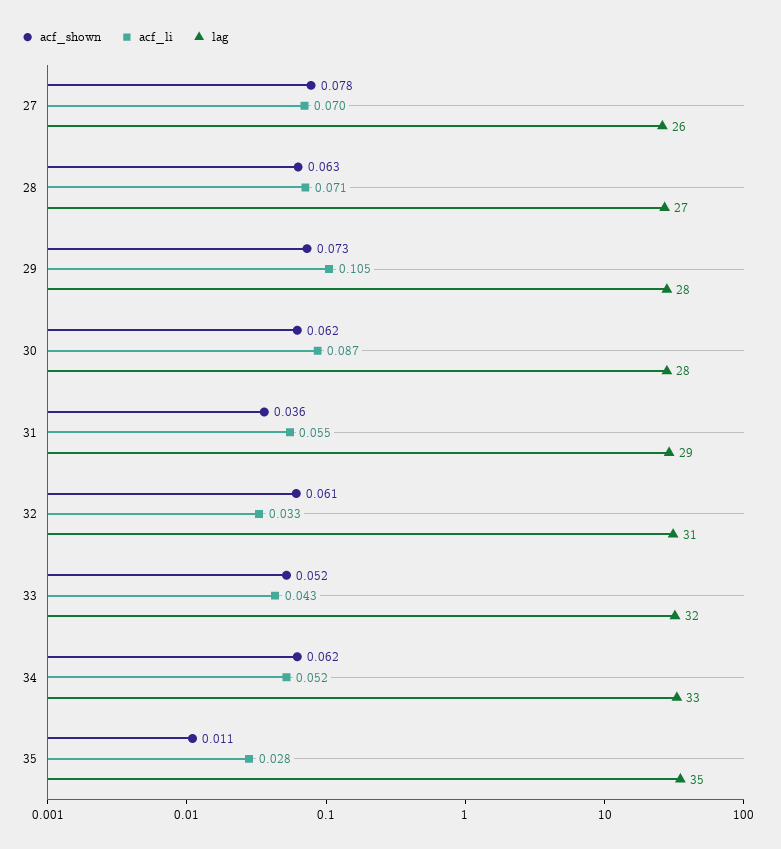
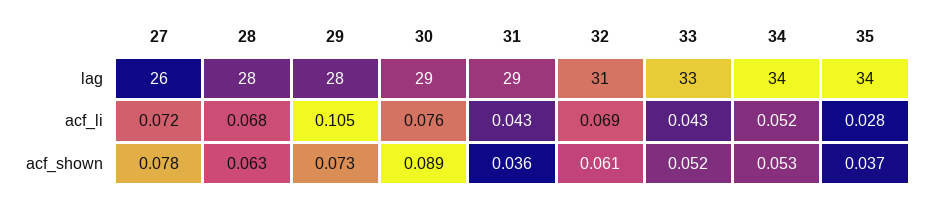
  {
    "acf_shown": {
      "27": 0.078,
      "28": 0.063,
      "29": 0.073,
-     "30": 0.062,
+     "30": 0.089,
      "31": 0.036,
      "32": 0.061,
      "33": 0.052,
-     "34": 0.062,
+     "34": 0.053,
-     "35": 0.011
+     "35": 0.037
    },
    "acf_li": {
-     "27": 0.07,
+     "27": 0.072,
-     "28": 0.071,
+     "28": 0.068,
      "29": 0.105,
-     "30": 0.087,
+     "30": 0.076,
-     "31": 0.055,
+     "31": 0.043,
-     "32": 0.033,
+     "32": 0.069,
      "33": 0.043,
      "34": 0.052,
      "35": 0.028
    },
    "lag": {
      "27": 26,
-     "28": 27,
+     "28": 28,
      "29": 28,
-     "30": 28,
+     "30": 29,
      "31": 29,
      "32": 31,
-     "33": 32,
+     "33": 33,
-     "34": 33,
+     "34": 34,
-     "35": 35
+     "35": 34
    }
  }

